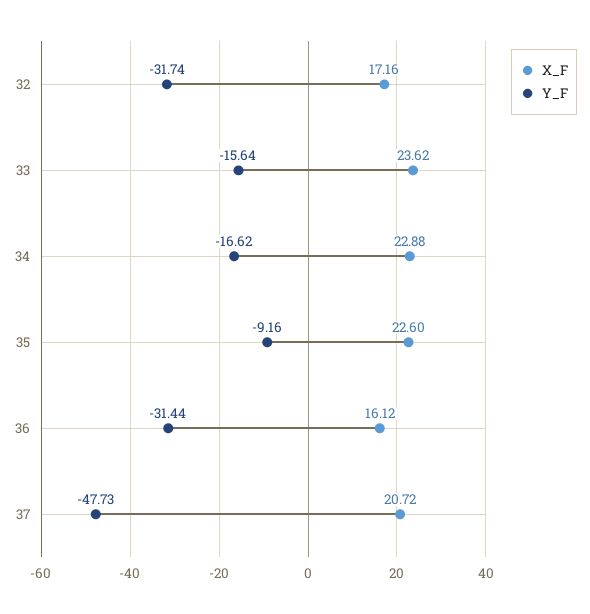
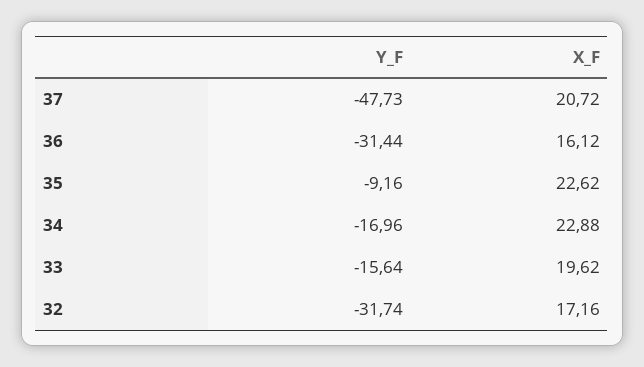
  {
    "X_F": {
      "32": 17.16,
-     "33": 23.62,
+     "33": 19.62,
      "34": 22.88,
-     "35": 22.6,
+     "35": 22.62,
      "36": 16.12,
      "37": 20.72
    },
    "Y_F": {
      "32": -31.74,
      "33": -15.64,
-     "34": -16.62,
+     "34": -16.96,
      "35": -9.16,
      "36": -31.44,
      "37": -47.73
    }
  }

